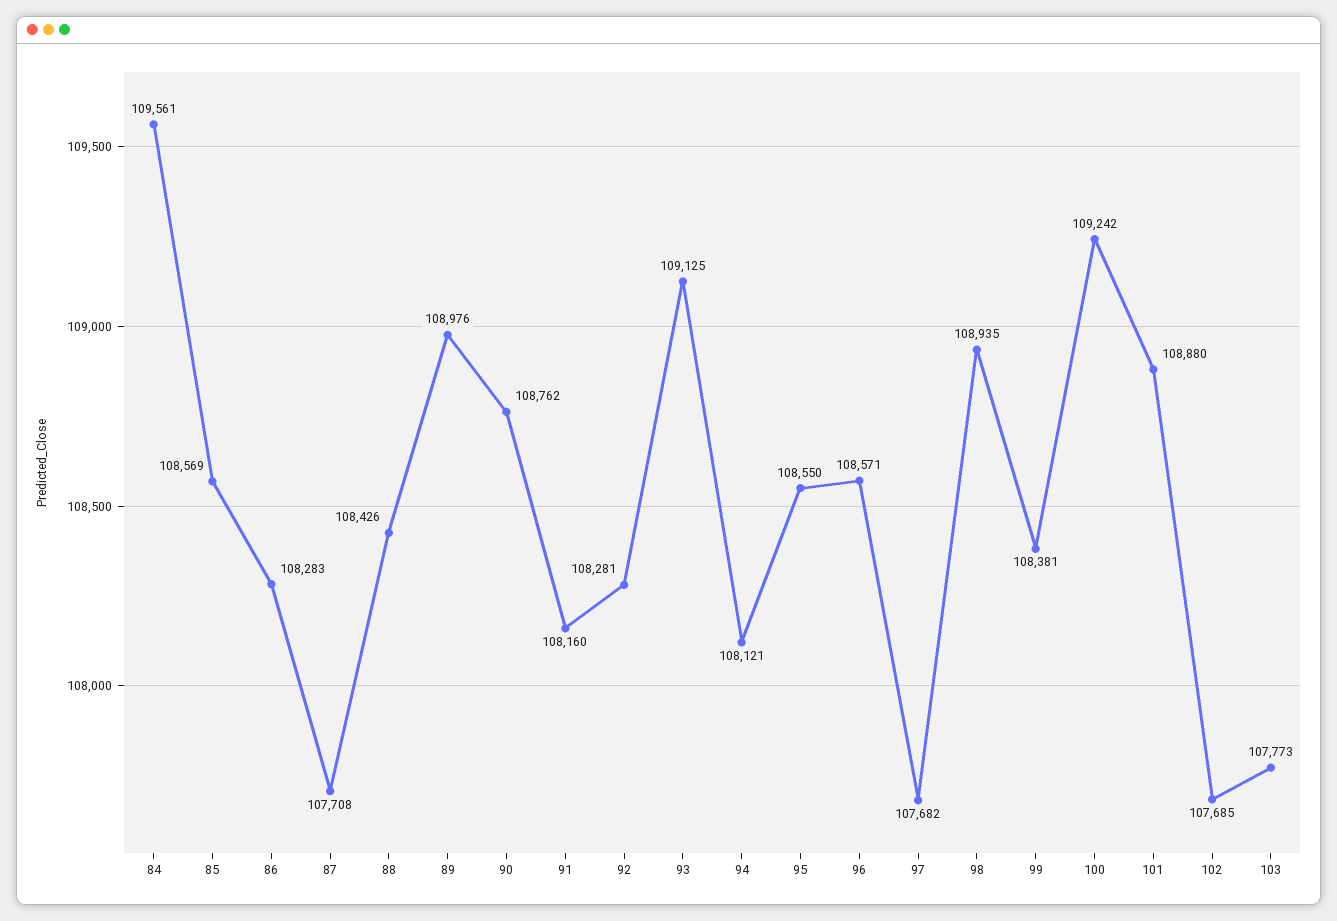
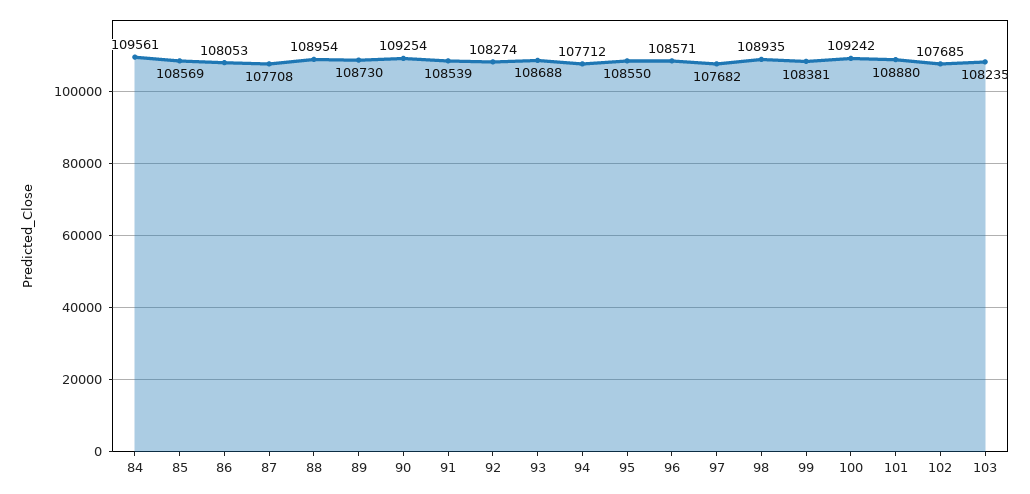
  {
    "84": 109561,
    "85": 108569,
-   "86": 108283,
+   "86": 108053,
    "87": 107708,
-   "88": 108426,
+   "88": 108954,
-   "89": 108976,
+   "89": 108730,
-   "90": 108762,
+   "90": 109254,
-   "91": 108160,
+   "91": 108539,
-   "92": 108281,
+   "92": 108274,
-   "93": 109125,
+   "93": 108688,
-   "94": 108121,
+   "94": 107712,
    "95": 108550,
    "96": 108571,
    "97": 107682,
    "98": 108935,
    "99": 108381,
    "100": 109242,
    "101": 108880,
    "102": 107685,
-   "103": 107773
+   "103": 108235
  }

